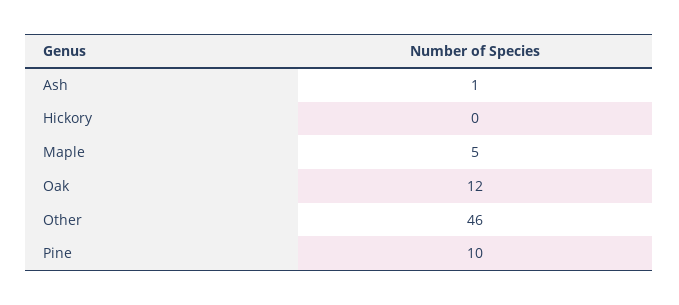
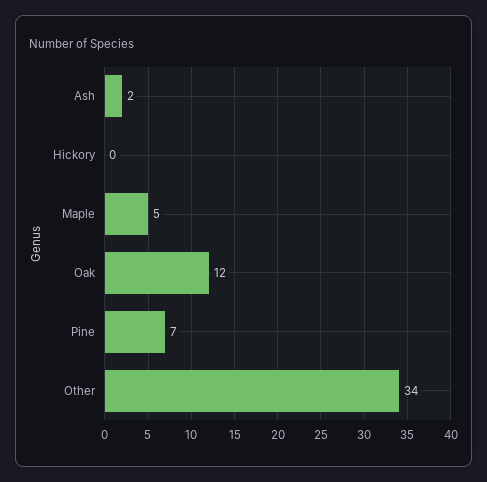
  {
-   "Ash": 1,
+   "Ash": 2,
    "Hickory": 0,
    "Maple": 5,
    "Oak": 12,
-   "Other": 46,
+   "Other": 34,
-   "Pine": 10
+   "Pine": 7
  }

